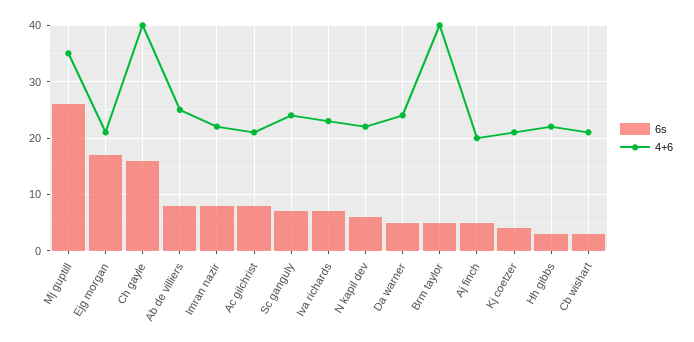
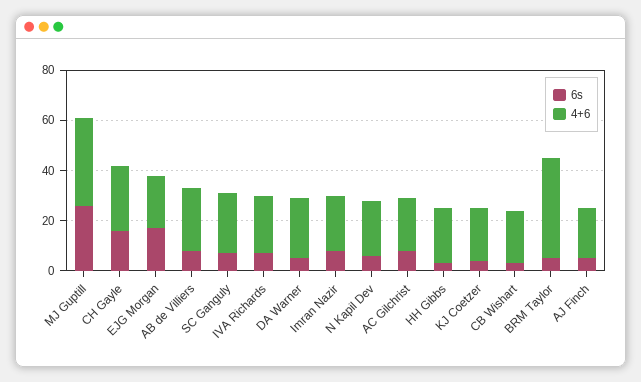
  {
    "6s": {
      "Mj guptill": 25,
      "Ejg morgan": 15,
      "Ch gayle": 15,
      "Ab de villiers": 10,
      "Imran nazir": 10,
      "Ac gilchrist": 10,
      "Sc ganguly": 5,
      "Iva richards": 5,
      "N kapil dev": 5,
      "Da warner": 5,
      "Brm taylor": 5,
      "Aj finch": 5,
      "Kj coetzer": 5,
      "Hh gibbs": 5,
      "Cb wishart": 5
    },
    "4+6": {
      "Mj guptill": 35,
      "Ejg morgan": 20,
-     "Ch gayle": 40,
+     "Ch gayle": 25,
      "Ab de villiers": 25,
      "Imran nazir": 20,
      "Ac gilchrist": 20,
      "Sc ganguly": 25,
      "Iva richards": 25,
      "N kapil dev": 20,
      "Da warner": 25,
      "Brm taylor": 40,
      "Aj finch": 20,
      "Kj coetzer": 20,
      "Hh gibbs": 20,
      "Cb wishart": 20
    }
  }

